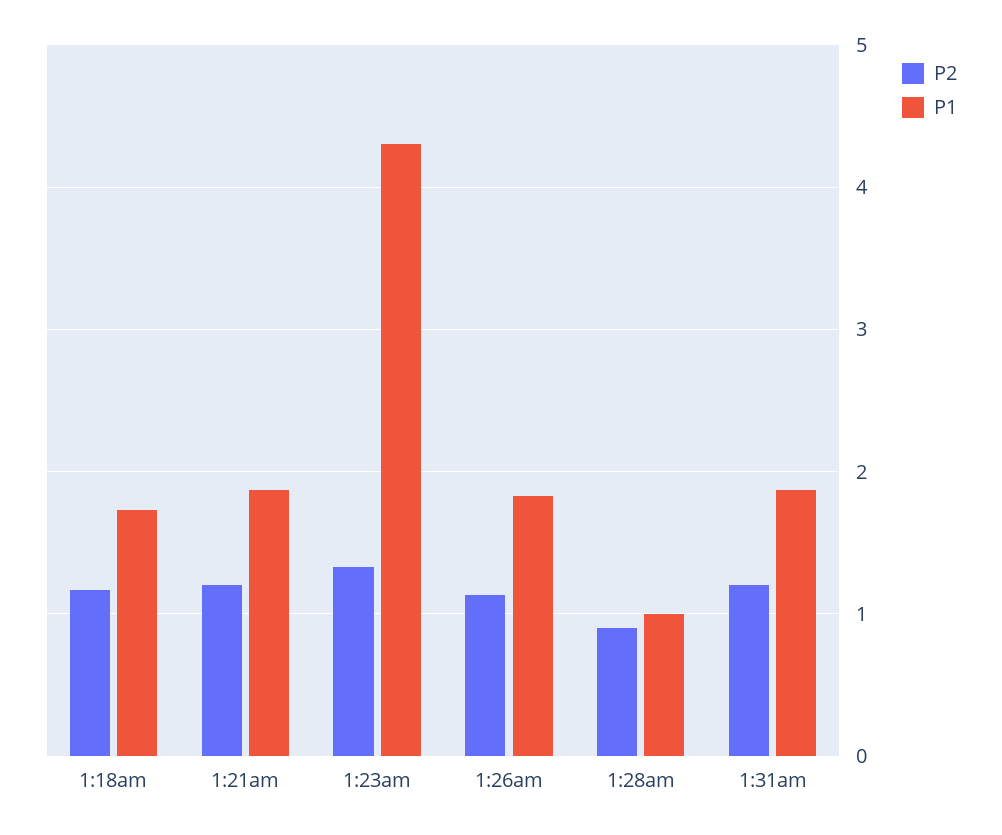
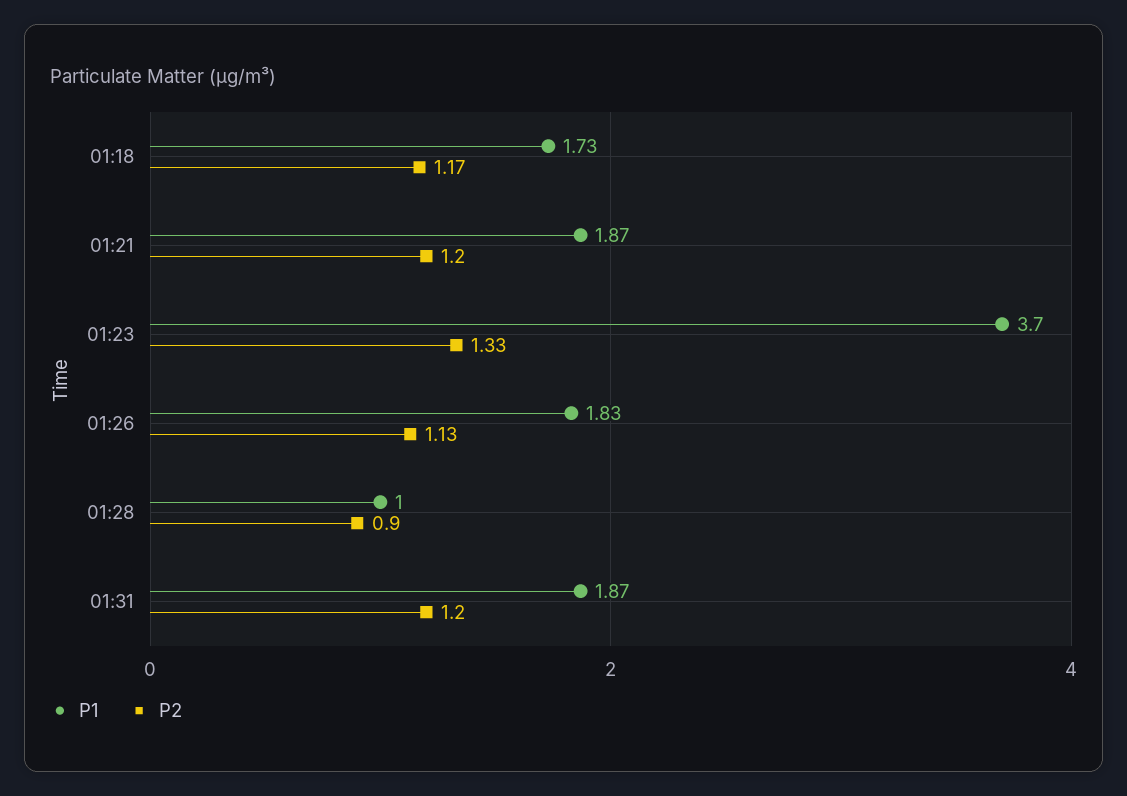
  {
    "P2": {
      "1:18am": 1.17,
      "1:21am": 1.2,
      "1:23am": 1.33,
      "1:26am": 1.13,
      "1:28am": 0.9,
      "1:31am": 1.2
    },
    "P1": {
      "1:18am": 1.73,
      "1:21am": 1.87,
-     "1:23am": 4.3,
+     "1:23am": 3.7,
      "1:26am": 1.83,
      "1:28am": 1,
      "1:31am": 1.87
    }
  }

